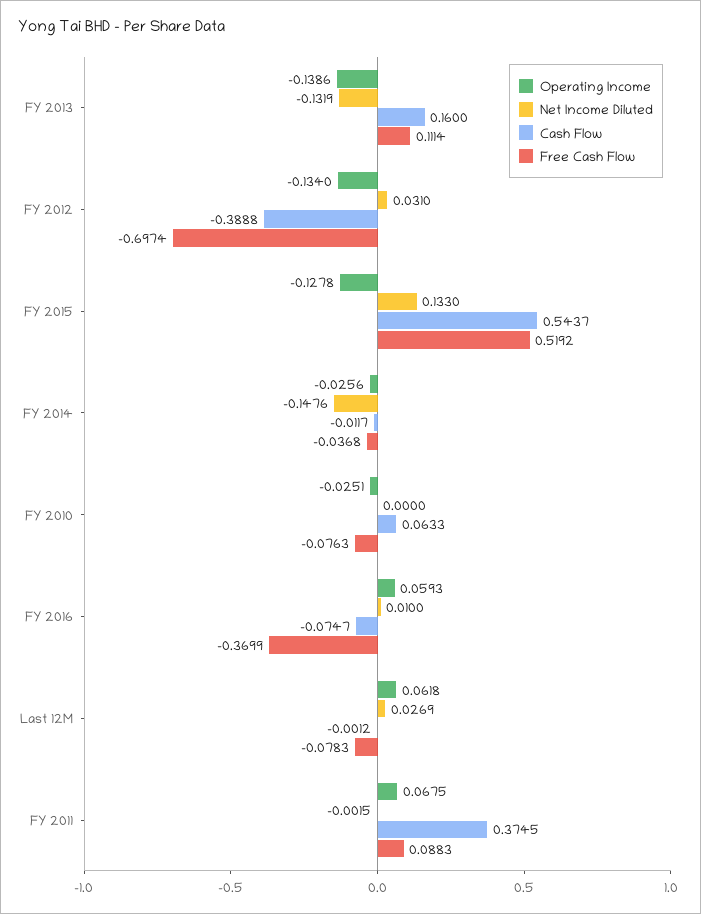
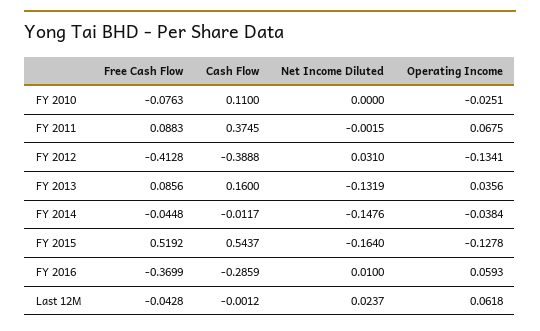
  {
    "Operating Income": {
-     "FY 2013": -0.1386,
+     "FY 2013": 0.0356,
-     "FY 2012": -0.134,
+     "FY 2012": -0.1341,
      "FY 2015": -0.1278,
-     "FY 2014": -0.0256,
+     "FY 2014": -0.0384,
      "FY 2010": -0.0251,
      "FY 2016": 0.0593,
      "Last 12M": 0.0618,
      "FY 2011": 0.0675
    },
    "Net Income Diluted": {
      "FY 2013": -0.1319,
      "FY 2012": 0.031,
-     "FY 2015": 0.133,
+     "FY 2015": -0.164,
      "FY 2014": -0.1476,
      "FY 2010": 0,
      "FY 2016": 0.01,
-     "Last 12M": 0.0269,
+     "Last 12M": 0.0237,
      "FY 2011": -0.0015
    },
    "Cash Flow": {
      "FY 2013": 0.16,
      "FY 2012": -0.3888,
      "FY 2015": 0.5437,
      "FY 2014": -0.0117,
-     "FY 2010": 0.0633,
+     "FY 2010": 0.11,
-     "FY 2016": -0.0747,
+     "FY 2016": -0.2859,
      "Last 12M": -0.0012,
      "FY 2011": 0.3745
    },
    "Free Cash Flow": {
-     "FY 2013": 0.1114,
+     "FY 2013": 0.0856,
-     "FY 2012": -0.6974,
+     "FY 2012": -0.4128,
      "FY 2015": 0.5192,
-     "FY 2014": -0.0368,
+     "FY 2014": -0.0448,
      "FY 2010": -0.0763,
      "FY 2016": -0.3699,
-     "Last 12M": -0.0783,
+     "Last 12M": -0.0428,
      "FY 2011": 0.0883
    }
  }

